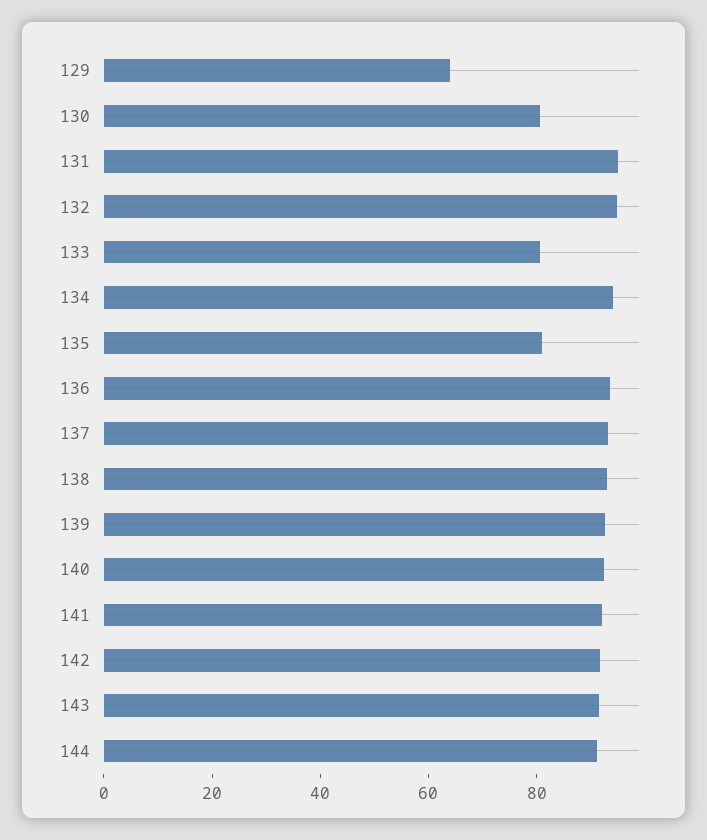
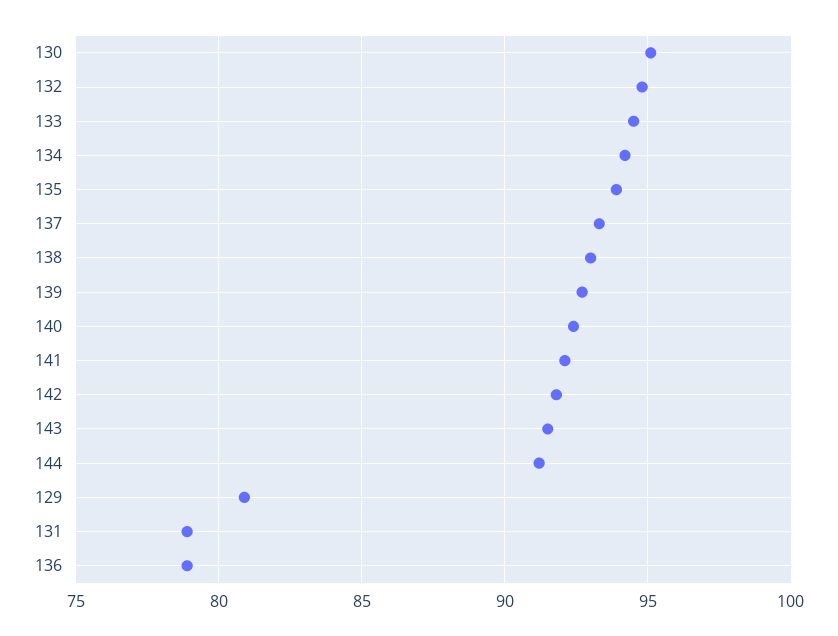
  {
-   "129": 65,
+   "129": 81,
-   "130": 80,
+   "130": 95,
-   "131": 95,
+   "131": 79,
    "132": 95,
-   "133": 80,
+   "133": 94.5,
    "134": 94,
-   "135": 80,
+   "135": 94,
-   "136": 95,
+   "136": 79,
    "137": 93.5,
    "138": 93,
    "139": 92.5,
    "140": 92.5,
    "141": 92,
    "142": 92,
    "143": 91.5,
    "144": 91
  }

